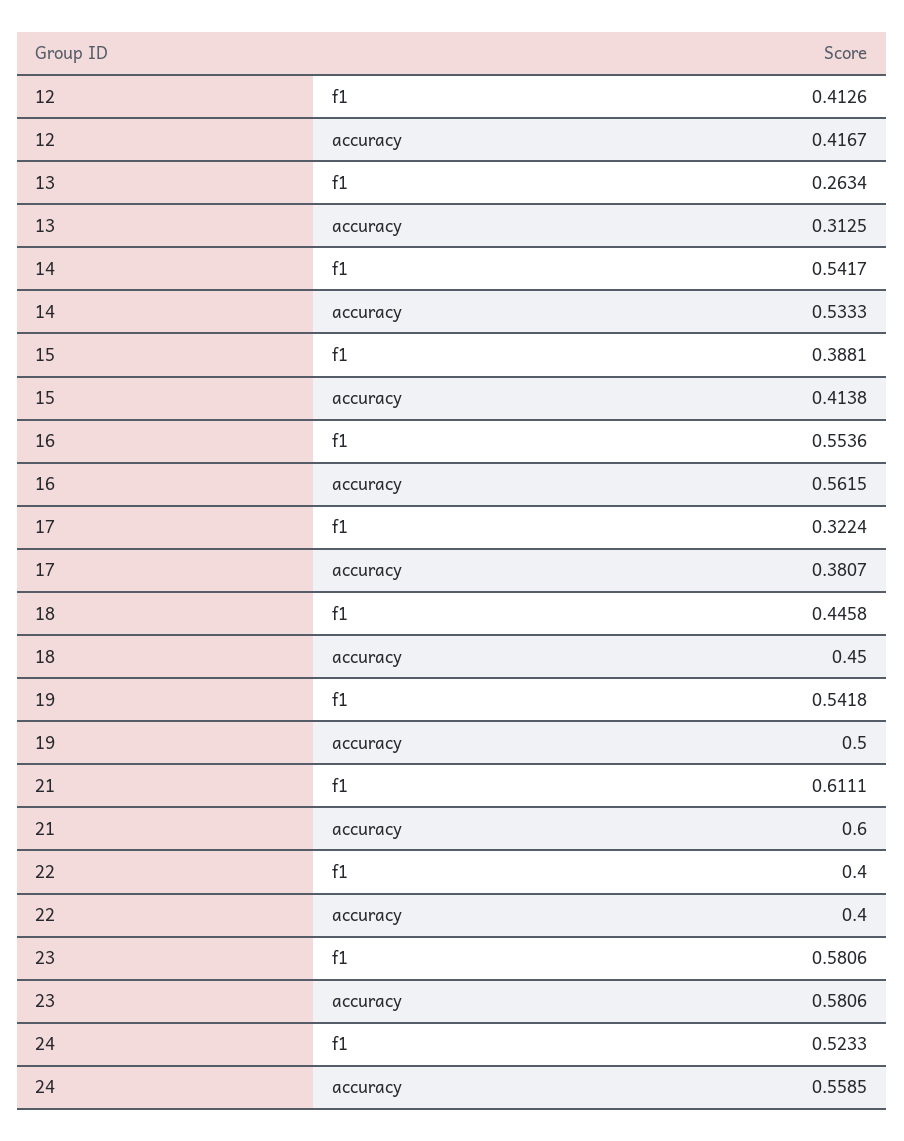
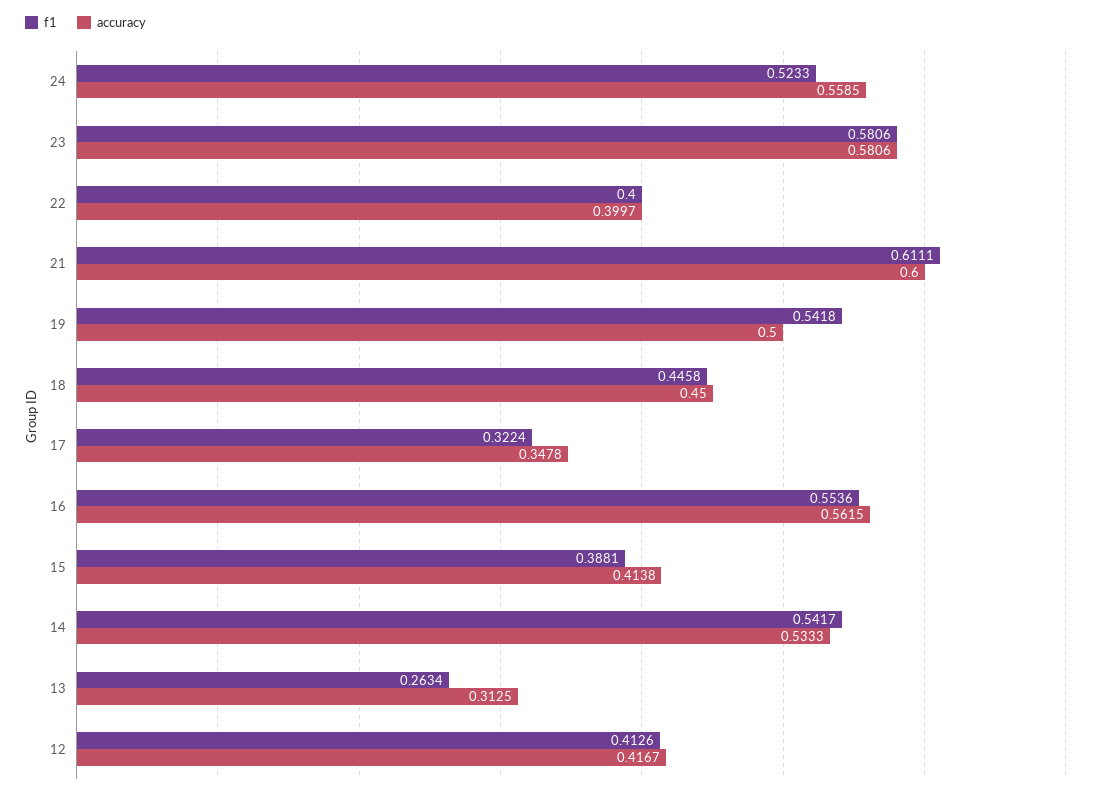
  {
    "f1": {
      "12": 0.4126,
      "13": 0.2634,
      "14": 0.5417,
      "15": 0.3881,
      "16": 0.5536,
      "17": 0.3224,
      "18": 0.4458,
      "19": 0.5418,
      "21": 0.6111,
      "22": 0.4,
      "23": 0.5806,
      "24": 0.5233
    },
    "accuracy": {
      "12": 0.4167,
      "13": 0.3125,
      "14": 0.5333,
      "15": 0.4138,
      "16": 0.5615,
-     "17": 0.3807,
+     "17": 0.3478,
      "18": 0.45,
      "19": 0.5,
      "21": 0.6,
-     "22": 0.4,
+     "22": 0.3997,
      "23": 0.5806,
      "24": 0.5585
    }
  }

